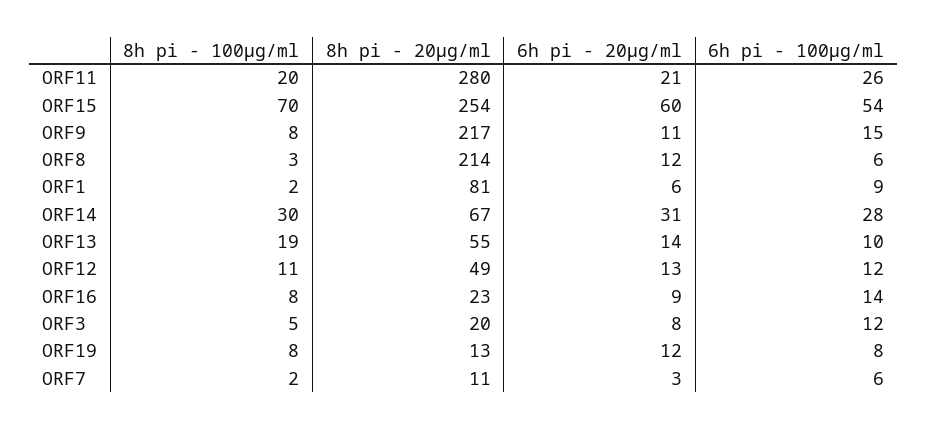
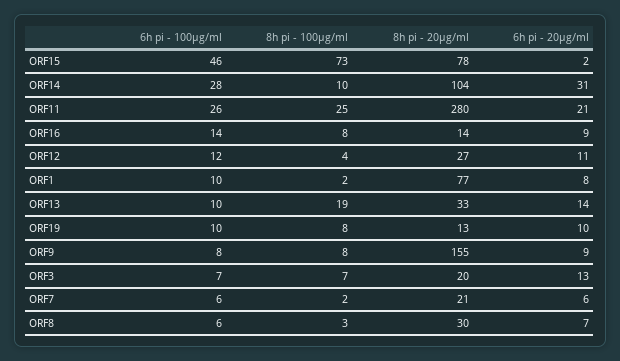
  {
    "8h pi - 100μg/ml": {
-     "ORF11": 20,
+     "ORF11": 25,
-     "ORF15": 70,
+     "ORF15": 73,
      "ORF9": 8,
      "ORF8": 3,
      "ORF1": 2,
-     "ORF14": 30,
+     "ORF14": 10,
      "ORF13": 19,
-     "ORF12": 11,
+     "ORF12": 4,
      "ORF16": 8,
-     "ORF3": 5,
+     "ORF3": 7,
      "ORF19": 8,
      "ORF7": 2
    },
    "8h pi - 20μg/ml": {
      "ORF11": 280,
-     "ORF15": 254,
+     "ORF15": 78,
-     "ORF9": 217,
+     "ORF9": 155,
-     "ORF8": 214,
+     "ORF8": 30,
-     "ORF1": 81,
+     "ORF1": 77,
-     "ORF14": 67,
+     "ORF14": 104,
-     "ORF13": 55,
+     "ORF13": 33,
-     "ORF12": 49,
+     "ORF12": 27,
-     "ORF16": 23,
+     "ORF16": 14,
      "ORF3": 20,
      "ORF19": 13,
-     "ORF7": 11
+     "ORF7": 21
    },
    "6h pi - 20μg/ml": {
      "ORF11": 21,
-     "ORF15": 60,
+     "ORF15": 2,
-     "ORF9": 11,
+     "ORF9": 9,
-     "ORF8": 12,
+     "ORF8": 7,
-     "ORF1": 6,
+     "ORF1": 8,
      "ORF14": 31,
      "ORF13": 14,
-     "ORF12": 13,
+     "ORF12": 11,
      "ORF16": 9,
-     "ORF3": 8,
+     "ORF3": 13,
-     "ORF19": 12,
+     "ORF19": 10,
-     "ORF7": 3
+     "ORF7": 6
    },
    "6h pi - 100μg/ml": {
      "ORF11": 26,
-     "ORF15": 54,
+     "ORF15": 46,
-     "ORF9": 15,
+     "ORF9": 8,
      "ORF8": 6,
-     "ORF1": 9,
+     "ORF1": 10,
      "ORF14": 28,
      "ORF13": 10,
      "ORF12": 12,
      "ORF16": 14,
-     "ORF3": 12,
+     "ORF3": 7,
-     "ORF19": 8,
+     "ORF19": 10,
      "ORF7": 6
    }
  }

